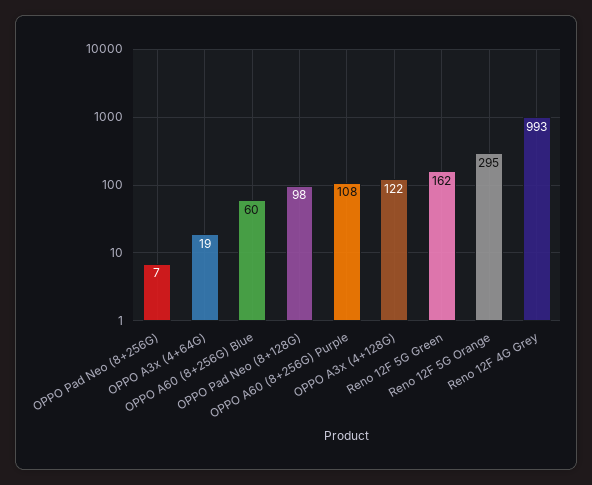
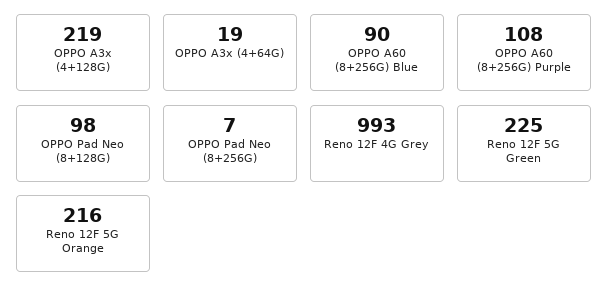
  {
    "OPPO Pad Neo (8+256G)": 7,
    "OPPO A3x (4+64G)": 19,
-   "OPPO A60 (8+256G) Blue": 60,
+   "OPPO A60 (8+256G) Blue": 90,
    "OPPO Pad Neo (8+128G)": 98,
    "OPPO A60 (8+256G) Purple": 108,
-   "OPPO A3x (4+128G)": 122,
+   "OPPO A3x (4+128G)": 219,
-   "Reno 12F 5G Green": 162,
+   "Reno 12F 5G Green": 225,
-   "Reno 12F 5G Orange": 295,
+   "Reno 12F 5G Orange": 216,
    "Reno 12F 4G Grey": 993
  }

